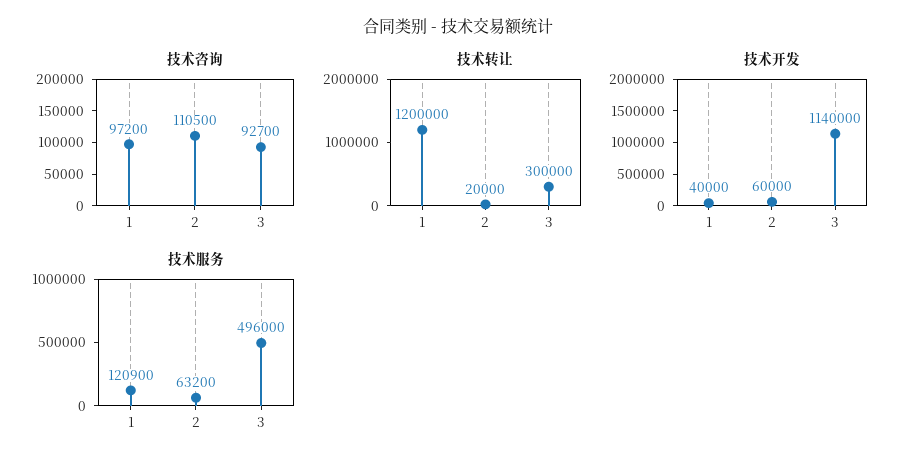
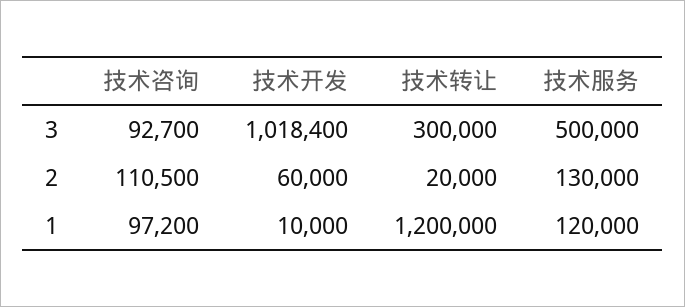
  {
    "技术咨询": {
      "1": 97200,
      "2": 110500,
      "3": 92700
    },
    "技术转让": {
      "1": 1200000,
      "2": 20000,
      "3": 300000
    },
    "技术开发": {
-     "1": 40000,
+     "1": 10000,
      "2": 60000,
-     "3": 1140000
+     "3": 1018400
    },
    "技术服务": {
-     "1": 120900,
+     "1": 120000,
-     "2": 63200,
+     "2": 130000,
-     "3": 496000
+     "3": 500000
    }
  }

